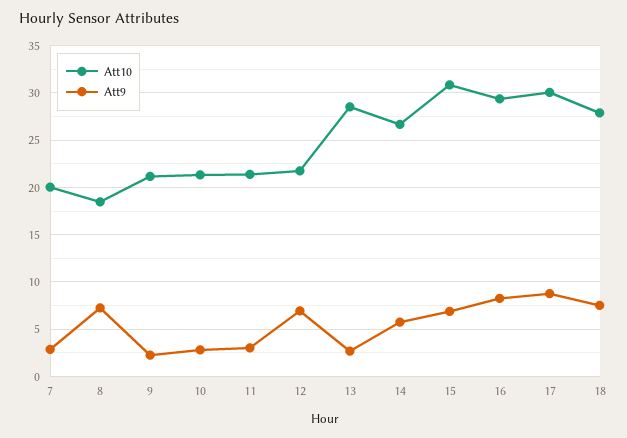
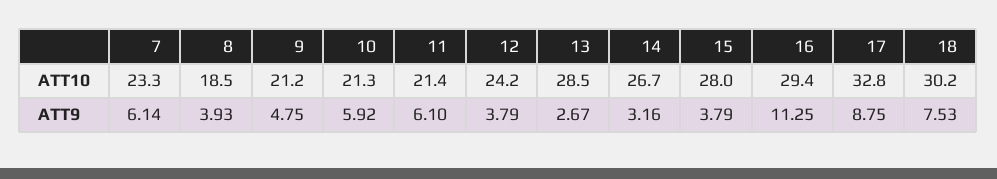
  {
    "Att10": {
-     "7": 20,
+     "7": 23.3,
      "8": 18.5,
      "9": 21.2,
      "10": 21.3,
      "11": 21.4,
-     "12": 22,
+     "12": 24.2,
      "13": 28.5,
      "14": 26.7,
-     "15": 31,
+     "15": 28,
      "16": 29.4,
-     "17": 30,
+     "17": 32.8,
-     "18": 28
+     "18": 30.2
    },
    "Att9": {
-     "7": 3,
+     "7": 6.14,
-     "8": 7,
+     "8": 3.93,
-     "9": 2,
+     "9": 4.75,
-     "10": 3,
+     "10": 5.92,
-     "11": 3,
+     "11": 6.1,
-     "12": 7,
+     "12": 3.79,
      "13": 2.67,
-     "14": 6,
+     "14": 3.16,
-     "15": 7,
+     "15": 3.79,
-     "16": 8,
+     "16": 11.25,
      "17": 8.75,
      "18": 7.53
    }
  }

